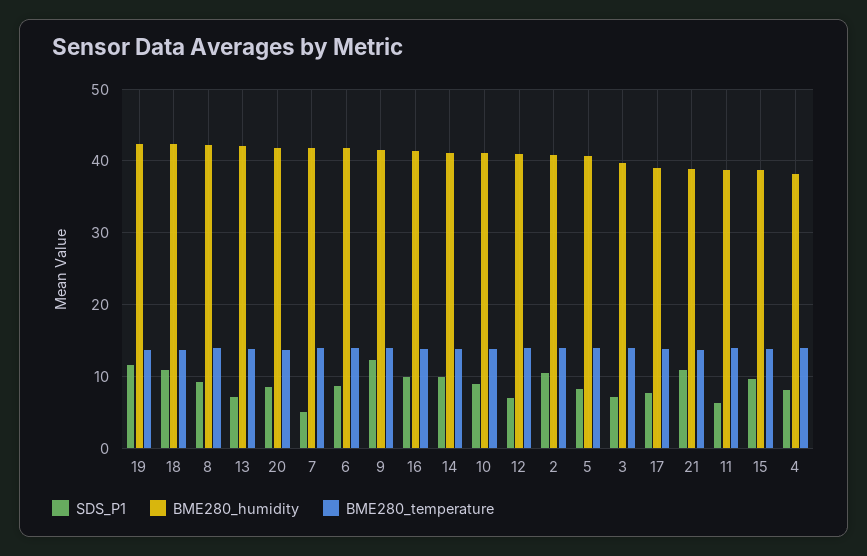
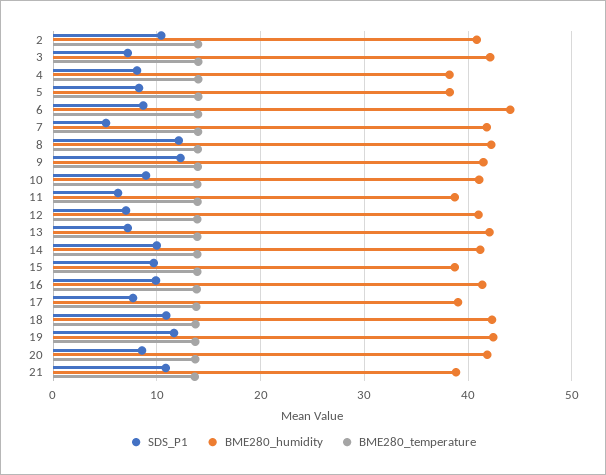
  {
    "SDS_P1": {
      "19": 12,
      "18": 11,
-     "8": 9,
+     "8": 12,
      "13": 7,
      "20": 9,
      "7": 5,
      "6": 9,
      "9": 12,
      "16": 10,
      "14": 10,
      "10": 9,
      "12": 7,
      "2": 10,
      "5": 8,
      "3": 7,
      "17": 8,
      "21": 11,
      "11": 6,
      "15": 10,
      "4": 8
    },
    "BME280_humidity": {
      "19": 42,
      "18": 42,
      "8": 42,
      "13": 42,
      "20": 42,
      "7": 42,
-     "6": 42,
+     "6": 44,
      "9": 41,
      "16": 41,
      "14": 41,
      "10": 41,
      "12": 41,
      "2": 41,
-     "5": 41,
+     "5": 38,
-     "3": 40,
+     "3": 42,
      "17": 39,
      "21": 39,
      "11": 39,
      "15": 39,
      "4": 38
    },
    "BME280_temperature": {
      "19": 14,
      "18": 14,
      "8": 14,
      "13": 14,
      "20": 14,
      "7": 14,
      "6": 14,
      "9": 14,
      "16": 14,
      "14": 14,
      "10": 14,
      "12": 14,
      "2": 14,
      "5": 14,
      "3": 14,
      "17": 14,
      "21": 14,
      "11": 14,
      "15": 14,
      "4": 14
    }
  }

